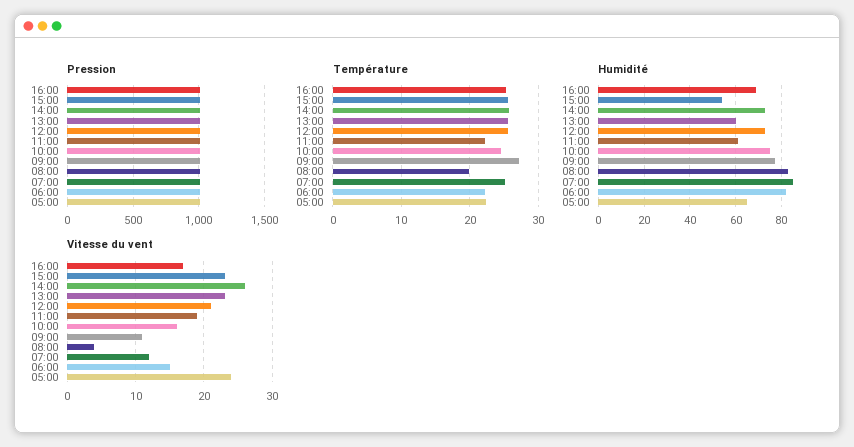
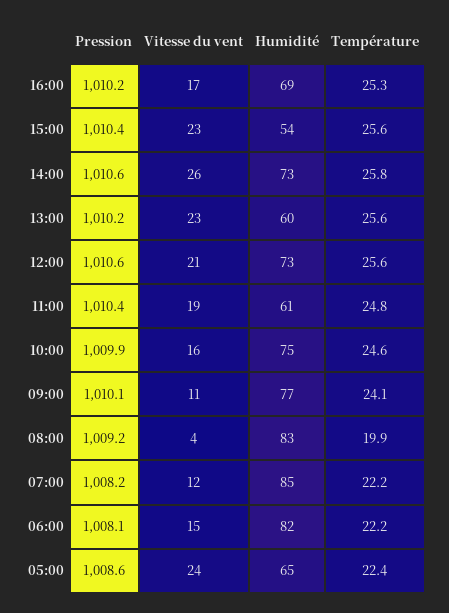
  {
    "Pression": {
      "16:00": 1010.2,
      "15:00": 1010.4,
      "14:00": 1010.6,
      "13:00": 1010.2,
      "12:00": 1010.6,
      "11:00": 1010.4,
      "10:00": 1009.9,
      "09:00": 1010.1,
      "08:00": 1009.2,
      "07:00": 1008.2,
      "06:00": 1008.1,
      "05:00": 1008.6
    },
    "Température": {
      "16:00": 25.3,
      "15:00": 25.6,
      "14:00": 25.8,
      "13:00": 25.6,
      "12:00": 25.6,
-     "11:00": 22,
+     "11:00": 24.8,
      "10:00": 24.6,
-     "09:00": 27,
+     "09:00": 24.1,
      "08:00": 19.9,
-     "07:00": 25,
+     "07:00": 22.2,
      "06:00": 22.2,
      "05:00": 22.4
    },
    "Humidité": {
      "16:00": 69,
      "15:00": 54,
      "14:00": 73,
      "13:00": 60,
      "12:00": 73,
      "11:00": 61,
      "10:00": 75,
      "09:00": 77,
      "08:00": 83,
      "07:00": 85,
      "06:00": 82,
      "05:00": 65
    },
    "Vitesse du vent": {
      "16:00": 17,
      "15:00": 23,
      "14:00": 26,
      "13:00": 23,
      "12:00": 21,
      "11:00": 19,
      "10:00": 16,
      "09:00": 11,
      "08:00": 4,
      "07:00": 12,
      "06:00": 15,
      "05:00": 24
    }
  }

